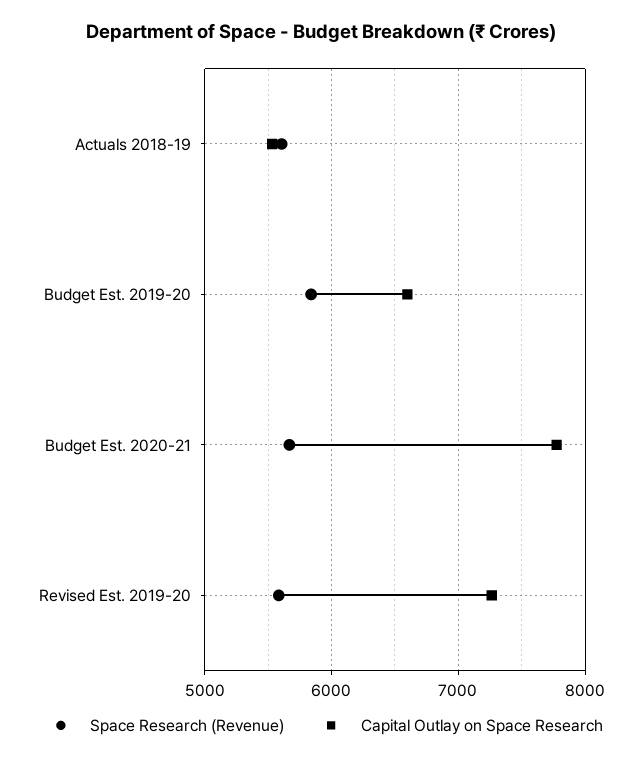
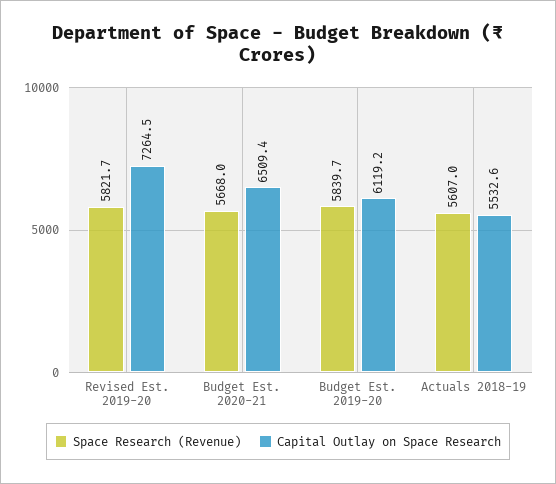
  {
    "Space Research (Revenue)": {
      "Actuals 2018-19": 5607,
      "Budget Est. 2019-20": 5839.7,
      "Budget Est. 2020-21": 5668,
-     "Revised Est. 2019-20": 5600
+     "Revised Est. 2019-20": 5821.7
    },
    "Capital Outlay on Space Research": {
      "Actuals 2018-19": 5532.6,
-     "Budget Est. 2019-20": 6600,
+     "Budget Est. 2019-20": 6119.2,
-     "Budget Est. 2020-21": 7800,
+     "Budget Est. 2020-21": 6509.4,
      "Revised Est. 2019-20": 7264.5
    }
  }

